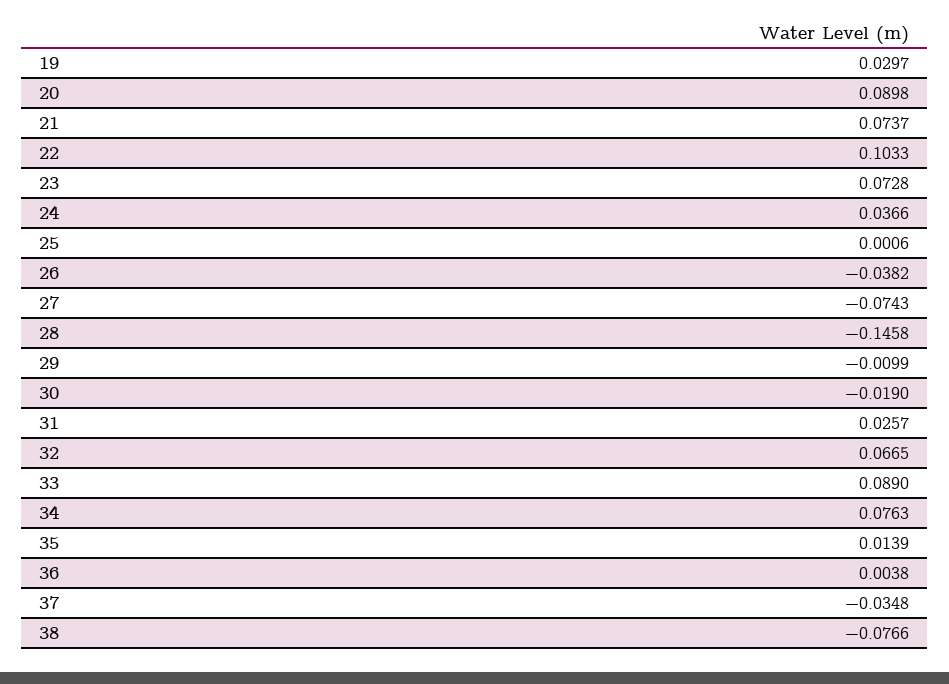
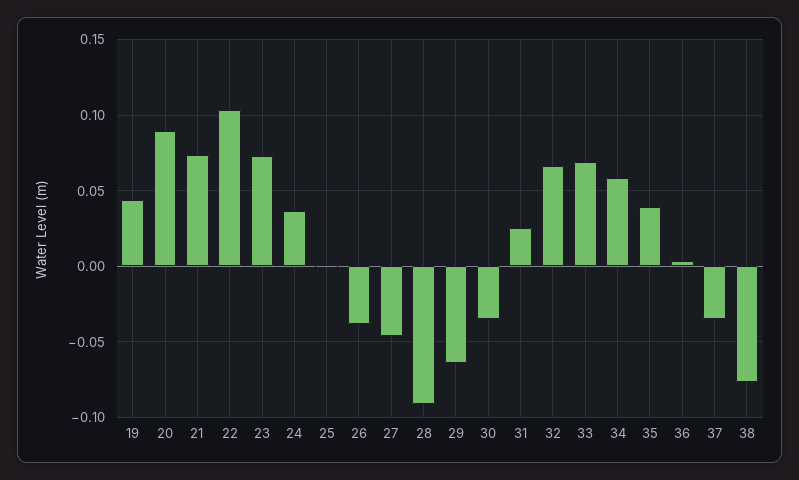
  {
-   "19": 0.0297,
+   "19": 0.045,
    "20": 0.0898,
    "21": 0.0737,
    "22": 0.1033,
    "23": 0.0728,
    "24": 0.0366,
    "25": 0.0006,
    "26": -0.0382,
-   "27": -0.0743,
+   "27": -0.045,
-   "28": -0.1458,
+   "28": -0.09,
-   "29": -0.0099,
+   "29": -0.065,
-   "30": -0.019,
+   "30": -0.035,
    "31": 0.0257,
    "32": 0.0665,
-   "33": 0.089,
+   "33": 0.07,
-   "34": 0.0763,
+   "34": 0.06,
-   "35": 0.0139,
+   "35": 0.04,
    "36": 0.0038,
    "37": -0.0348,
    "38": -0.0766
  }

